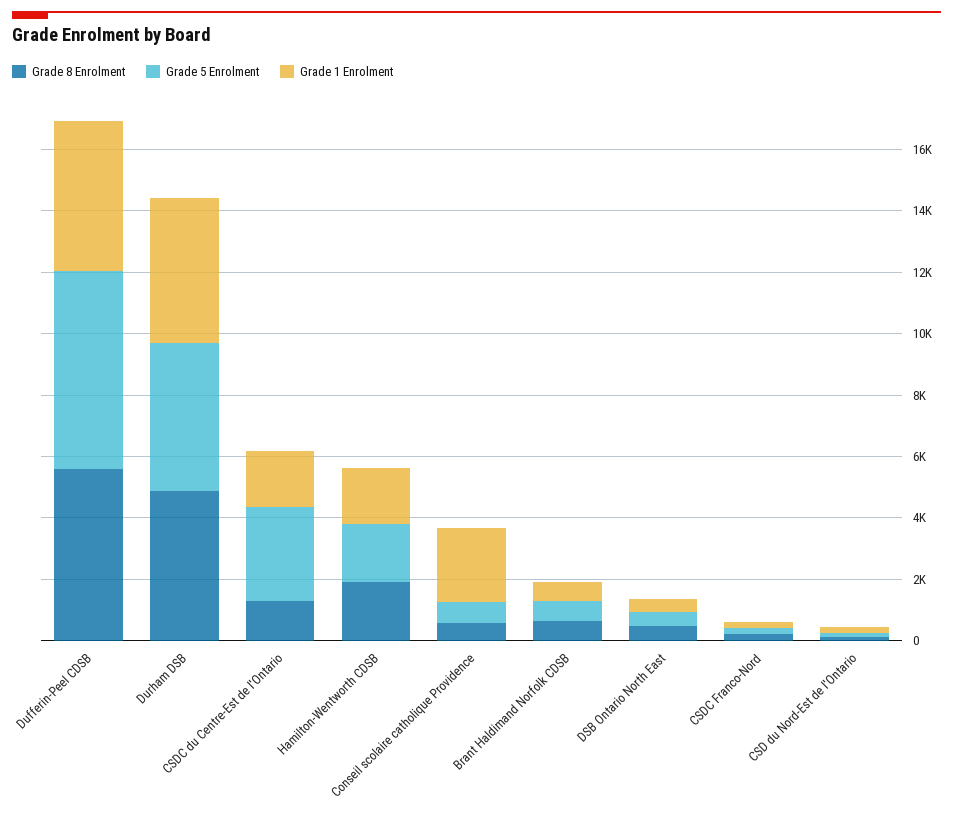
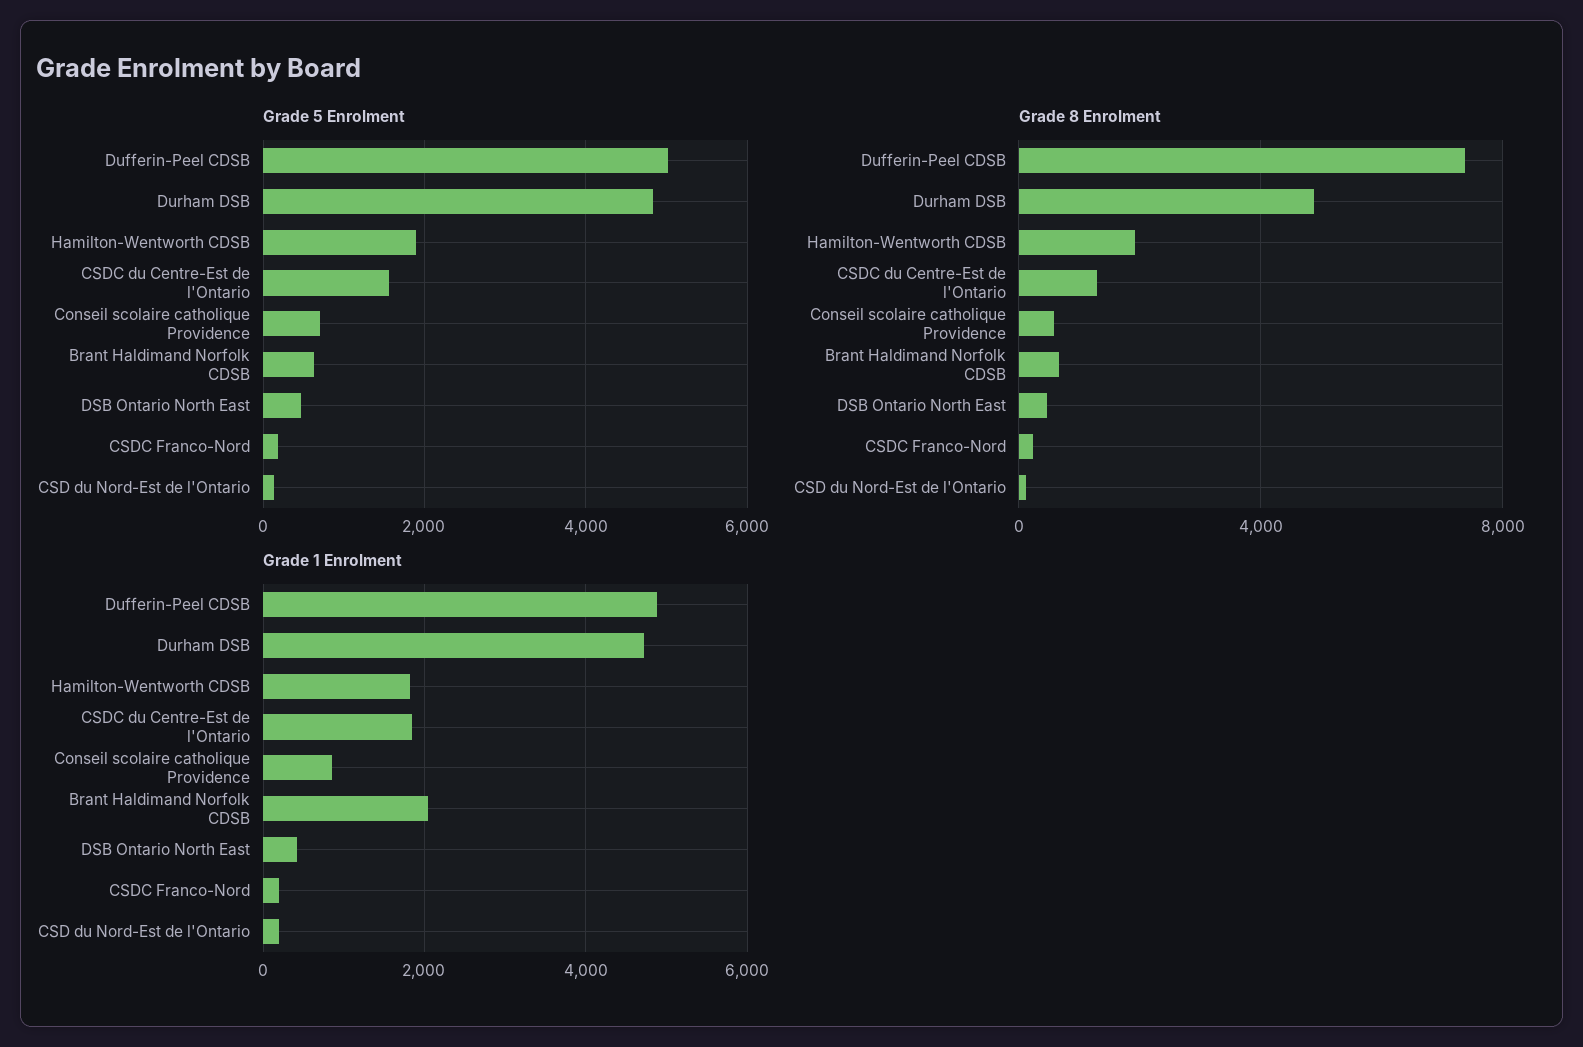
  {
    "Grade 8 Enrolment": {
-     "Dufferin-Peel CDSB": 5500,
+     "Dufferin-Peel CDSB": 7500,
      "Durham DSB": 5000,
      "CSDC du Centre-Est de l'Ontario": 1500,
      "Hamilton-Wentworth CDSB": 2000,
      "Conseil scolaire catholique Providence": 500,
      "Brant Haldimand Norfolk CDSB": 500,
      "DSB Ontario North East": 500,
      "CSDC Franco-Nord": 0,
      "CSD du Nord-Est de l'Ontario": 0
    },
    "Grade 5 Enrolment": {
-     "Dufferin-Peel CDSB": 6500,
+     "Dufferin-Peel CDSB": 5000,
      "Durham DSB": 4800,
-     "CSDC du Centre-Est de l'Ontario": 3000,
+     "CSDC du Centre-Est de l'Ontario": 1600,
      "Hamilton-Wentworth CDSB": 1800,
      "Conseil scolaire catholique Providence": 800,
      "Brant Haldimand Norfolk CDSB": 600,
      "DSB Ontario North East": 400,
      "CSDC Franco-Nord": 200,
      "CSD du Nord-Est de l'Ontario": 200
    },
    "Grade 1 Enrolment": {
      "Dufferin-Peel CDSB": 4800,
      "Durham DSB": 4800,
      "CSDC du Centre-Est de l'Ontario": 1800,
      "Hamilton-Wentworth CDSB": 1800,
-     "Conseil scolaire catholique Providence": 2500,
+     "Conseil scolaire catholique Providence": 800,
-     "Brant Haldimand Norfolk CDSB": 500,
+     "Brant Haldimand Norfolk CDSB": 2000,
      "DSB Ontario North East": 400,
      "CSDC Franco-Nord": 200,
      "CSD du Nord-Est de l'Ontario": 200
    }
  }

